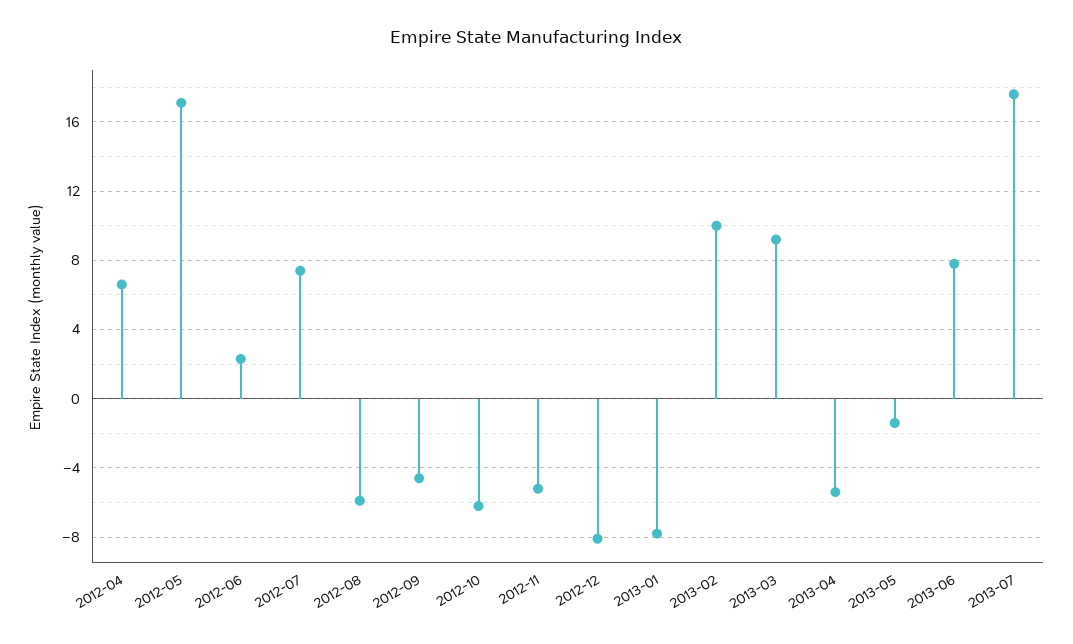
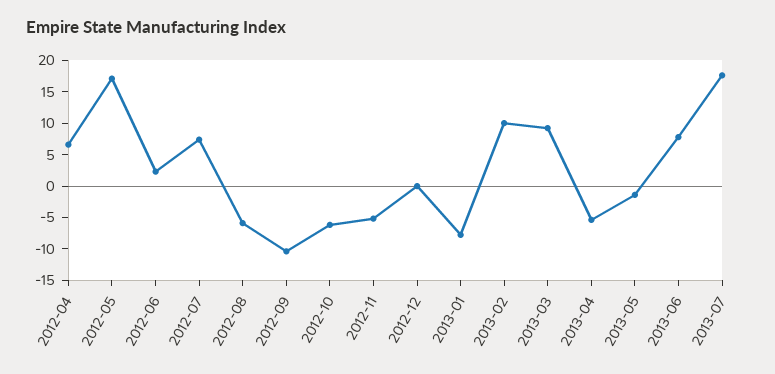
  {
    "2012-04": 6.5,
    "2012-05": 17,
    "2012-06": 2.5,
    "2012-07": 7.5,
    "2012-08": -6,
-   "2012-09": -4.5,
+   "2012-09": -10,
    "2012-10": -6,
    "2012-11": -5,
-   "2012-12": -8,
+   "2012-12": 0,
    "2013-01": -8,
    "2013-02": 10,
    "2013-03": 9,
    "2013-04": -5.5,
    "2013-05": -1.5,
    "2013-06": 8,
    "2013-07": 17.5
  }

